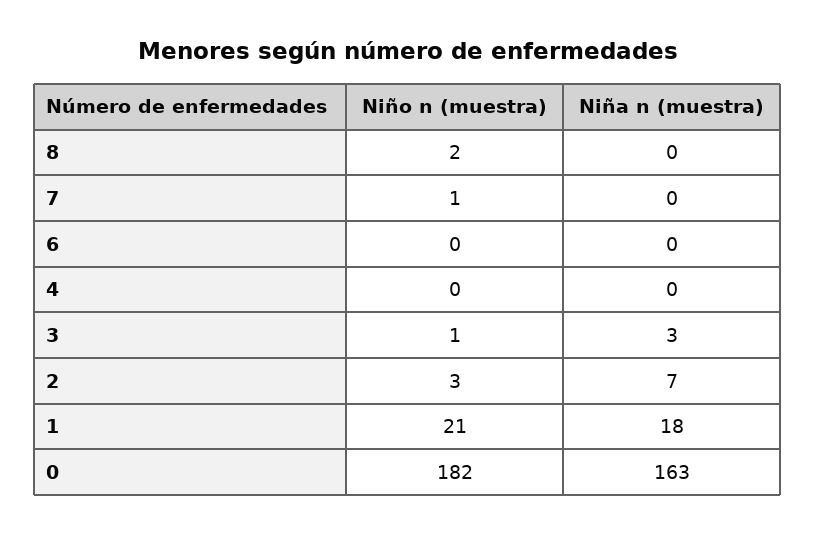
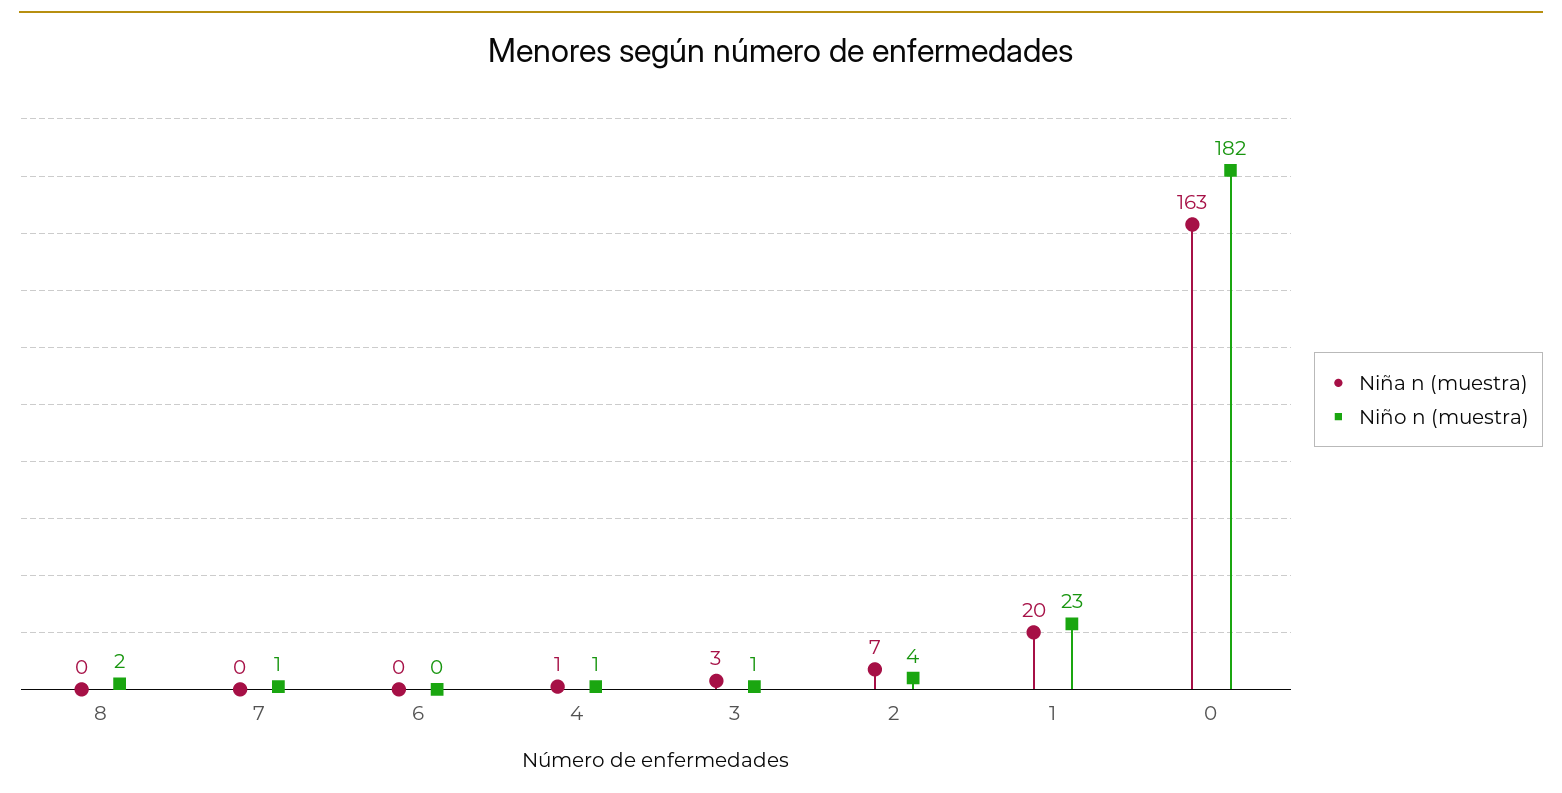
  {
    "Niño n (muestra)": {
      "8": 2,
      "7": 1,
      "6": 0,
-     "4": 0,
+     "4": 1,
      "3": 1,
-     "2": 3,
+     "2": 4,
-     "1": 21,
+     "1": 23,
      "0": 182
    },
    "Niña n (muestra)": {
      "8": 0,
      "7": 0,
      "6": 0,
-     "4": 0,
+     "4": 1,
      "3": 3,
      "2": 7,
-     "1": 18,
+     "1": 20,
      "0": 163
    }
  }

